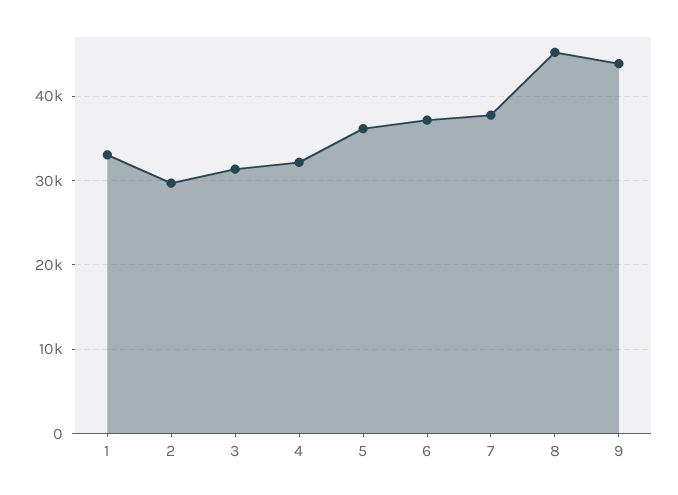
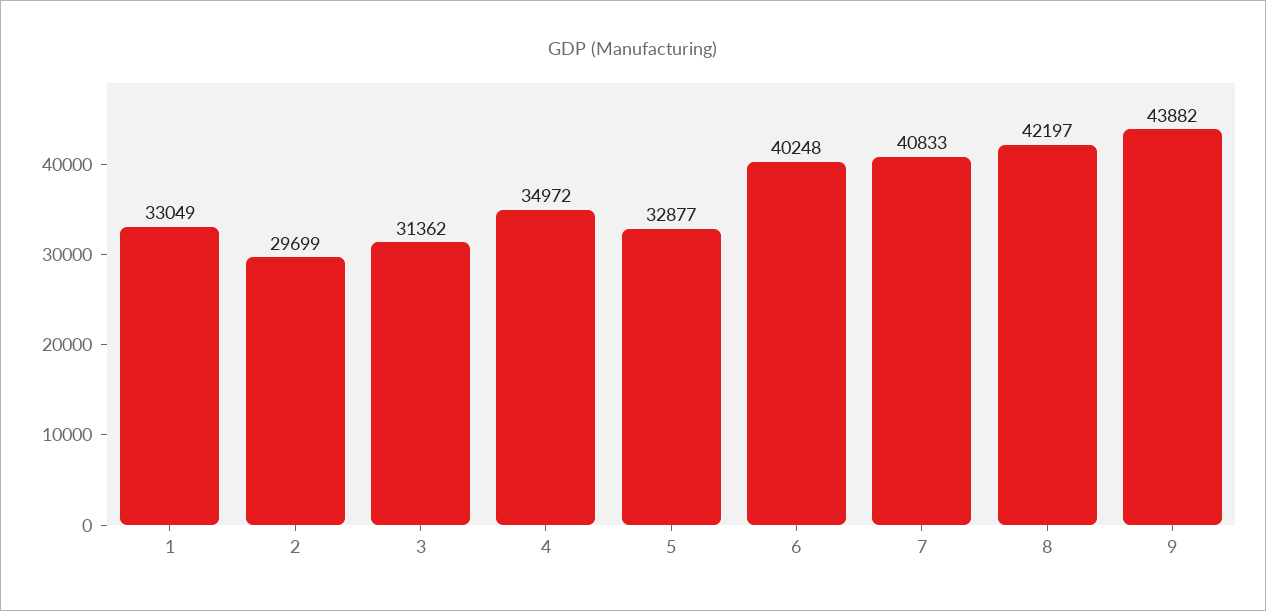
  {
    "1": 33049,
    "2": 29699,
    "3": 31362,
-   "4": 32000,
+   "4": 34972,
-   "5": 36000,
+   "5": 32877,
-   "6": 37000,
+   "6": 40248,
-   "7": 38000,
+   "7": 40833,
-   "8": 45000,
+   "8": 42197,
    "9": 43882
  }

